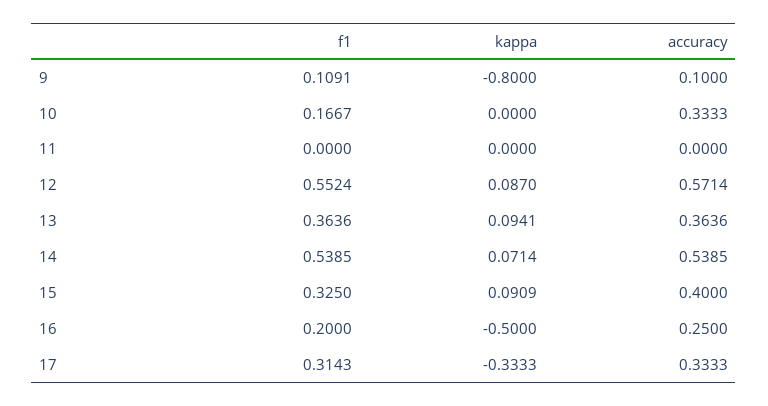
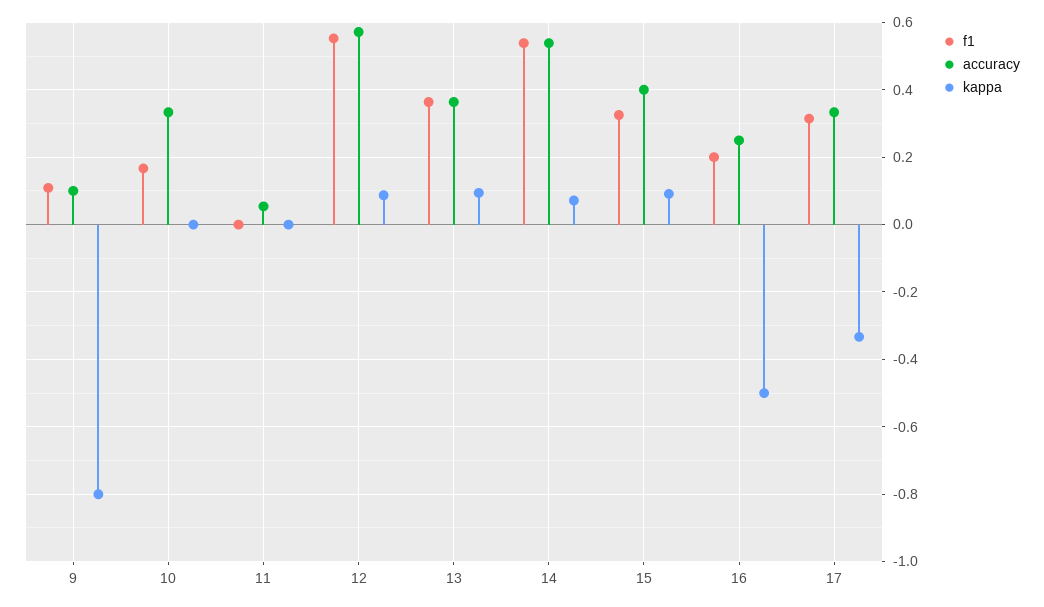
  {
    "f1": {
      "9": 0.1091,
      "10": 0.1667,
      "11": 0,
      "12": 0.5524,
      "13": 0.3636,
      "14": 0.5385,
      "15": 0.325,
      "16": 0.2,
      "17": 0.3143
    },
    "kappa": {
      "9": -0.8,
      "10": 0,
      "11": 0,
      "12": 0.087,
      "13": 0.0941,
      "14": 0.0714,
      "15": 0.0909,
      "16": -0.5,
      "17": -0.3333
    },
    "accuracy": {
      "9": 0.1,
      "10": 0.3333,
-     "11": 0,
+     "11": 0.06,
      "12": 0.5714,
      "13": 0.3636,
      "14": 0.5385,
      "15": 0.4,
      "16": 0.25,
      "17": 0.3333
    }
  }

